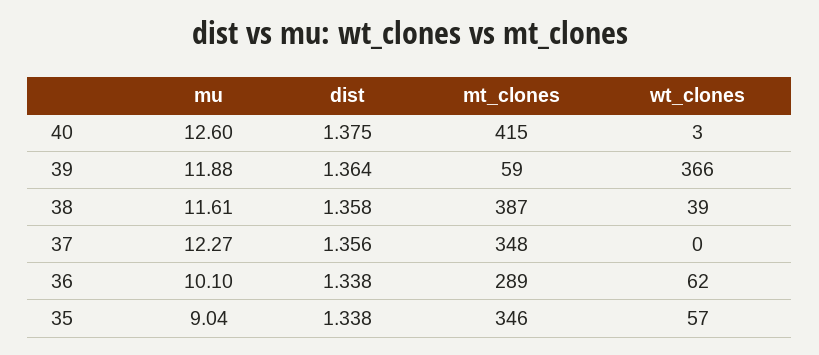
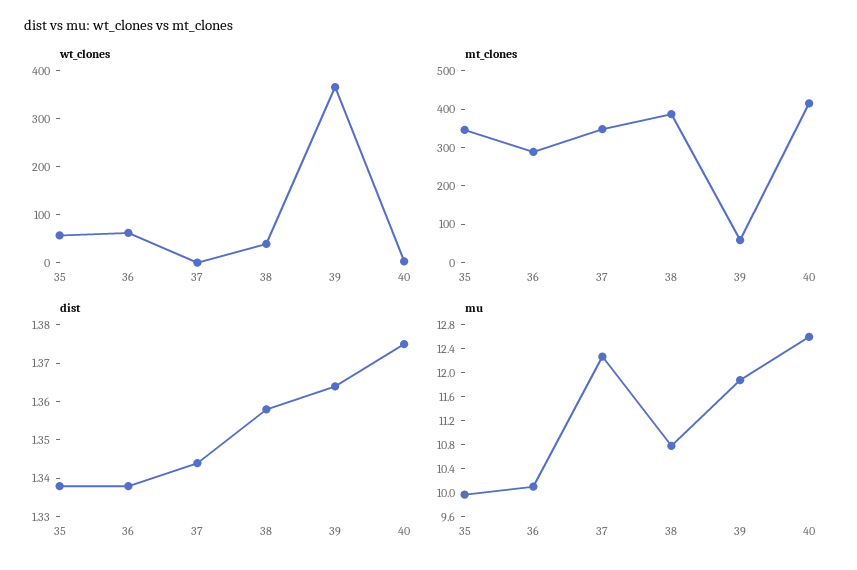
  {
    "mu": {
      "40": 12.6,
      "39": 11.88,
-     "38": 11.61,
+     "38": 10.8,
      "37": 12.27,
      "36": 10.1,
-     "35": 9.04
+     "35": 10
    },
    "dist": {
      "40": 1.375,
      "39": 1.364,
      "38": 1.358,
-     "37": 1.356,
+     "37": 1.345,
      "36": 1.338,
      "35": 1.338
    },
    "mt_clones": {
      "40": 415,
      "39": 59,
      "38": 387,
      "37": 348,
      "36": 289,
      "35": 346
    },
    "wt_clones": {
      "40": 3,
      "39": 366,
      "38": 39,
      "37": 0,
      "36": 62,
      "35": 57
    }
  }

